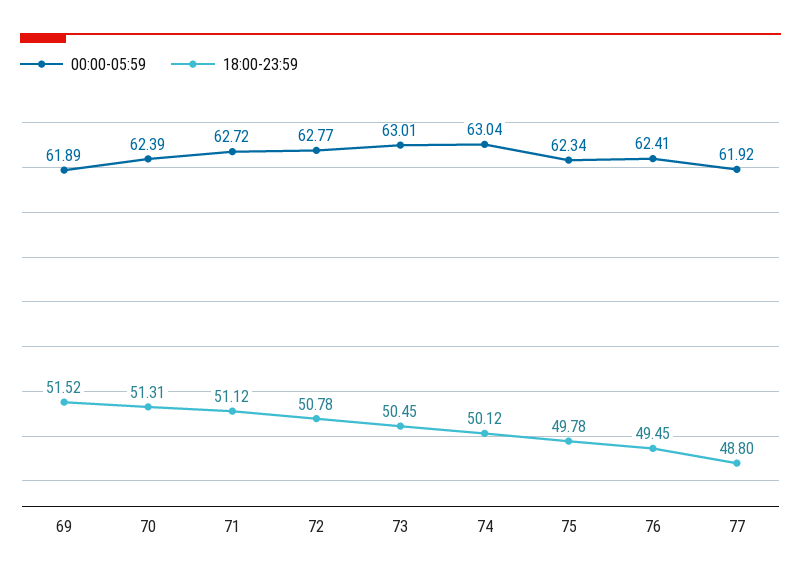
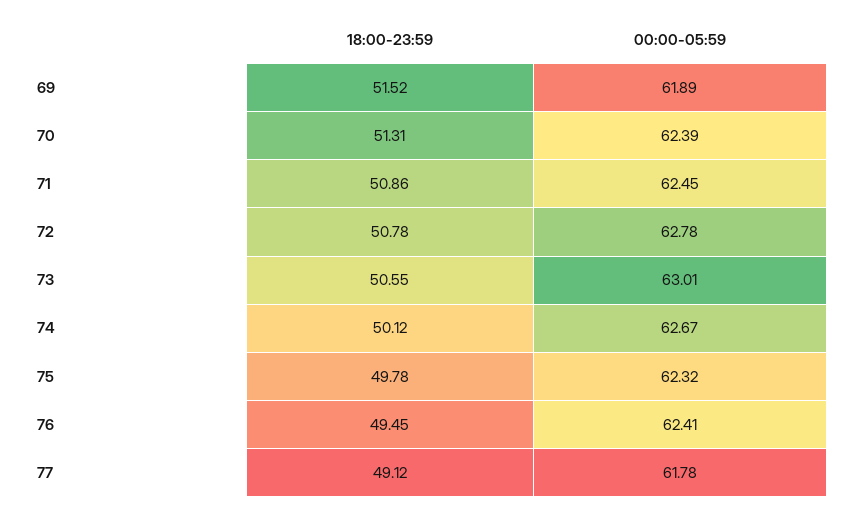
  {
    "00:00-05:59": {
      "69": 61.89,
      "70": 62.39,
-     "71": 62.72,
+     "71": 62.45,
-     "72": 62.77,
+     "72": 62.78,
      "73": 63.01,
-     "74": 63.04,
+     "74": 62.67,
-     "75": 62.34,
+     "75": 62.32,
      "76": 62.41,
-     "77": 61.92
+     "77": 61.78
    },
    "18:00-23:59": {
      "69": 51.52,
      "70": 51.31,
-     "71": 51.12,
+     "71": 50.86,
      "72": 50.78,
-     "73": 50.45,
+     "73": 50.55,
      "74": 50.12,
      "75": 49.78,
      "76": 49.45,
-     "77": 48.8
+     "77": 49.12
    }
  }

